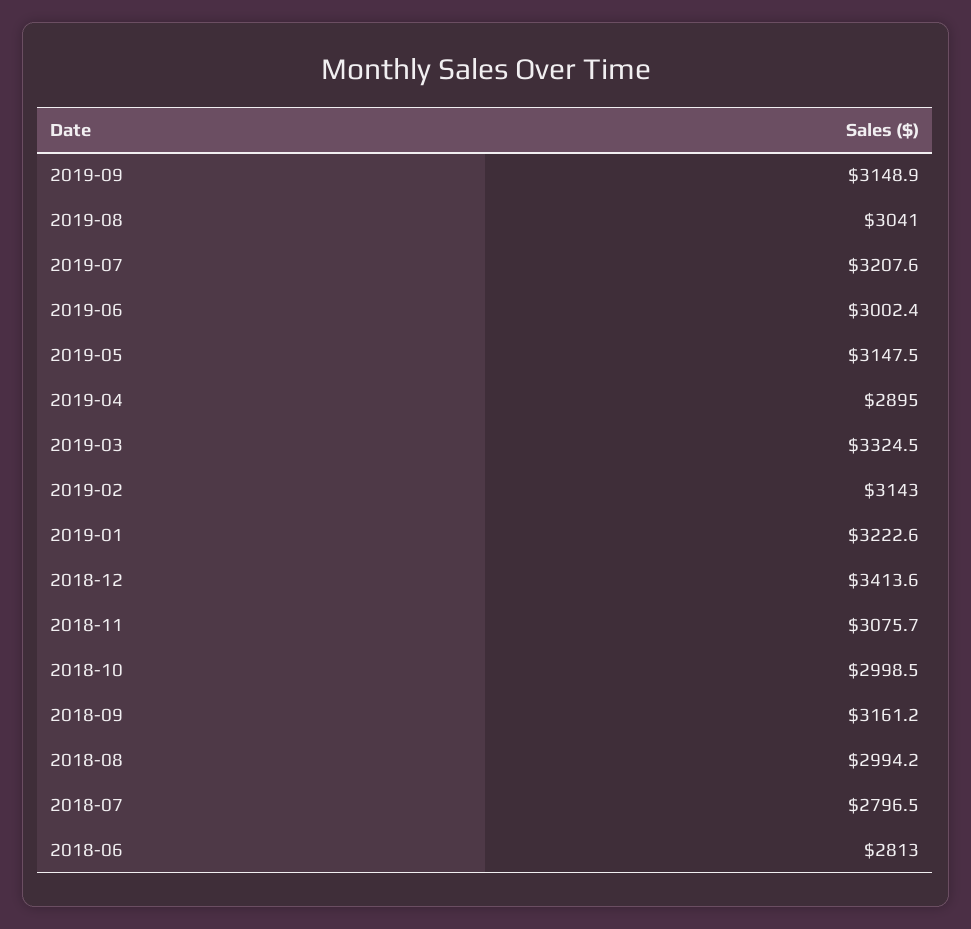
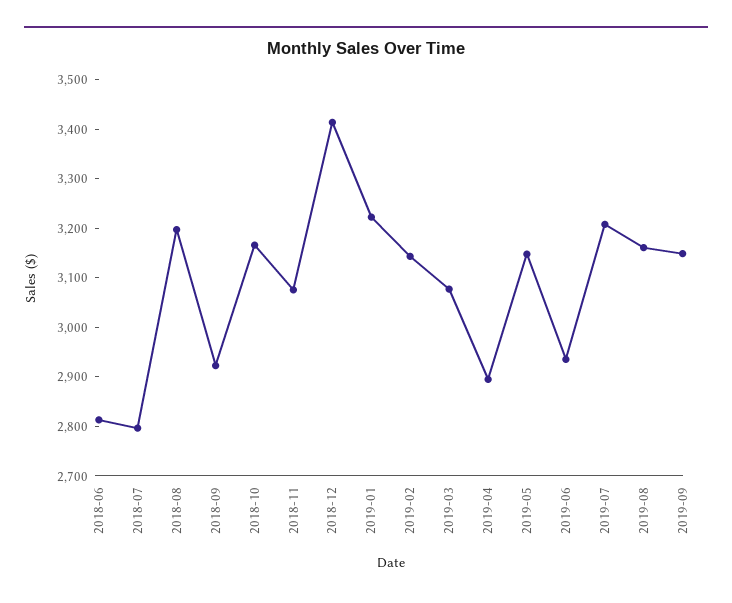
  {
    "2019-09": 3148.9,
-   "2019-08": 3041,
+   "2019-08": 3160,
    "2019-07": 3207.6,
-   "2019-06": 3002.4,
+   "2019-06": 2940,
    "2019-05": 3147.5,
    "2019-04": 2895,
-   "2019-03": 3324.5,
+   "2019-03": 3080,
    "2019-02": 3143,
    "2019-01": 3222.6,
    "2018-12": 3413.6,
    "2018-11": 3075.7,
-   "2018-10": 2998.5,
+   "2018-10": 3160,
-   "2018-09": 3161.2,
+   "2018-09": 2920,
-   "2018-08": 2994.2,
+   "2018-08": 3200,
    "2018-07": 2796.5,
    "2018-06": 2813
  }

